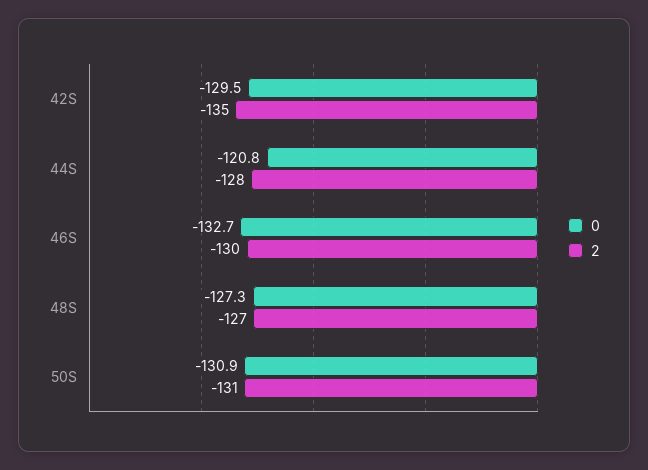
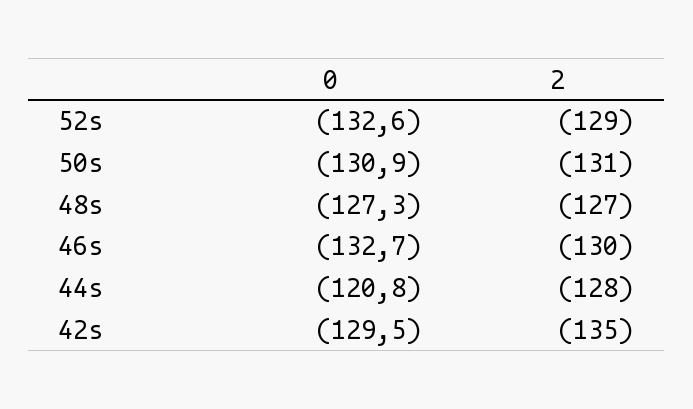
  {
    "0": {
      "42S": -129.5,
      "44S": -120.8,
      "46S": -132.7,
      "48S": -127.3,
-     "50S": -130.9
+     "50S": -130.9,
+     "52s": -132.6
    },
    "2": {
      "42S": -135,
      "44S": -128,
      "46S": -130,
      "48S": -127,
-     "50S": -131
+     "50S": -131,
+     "52s": -129
    }
  }

